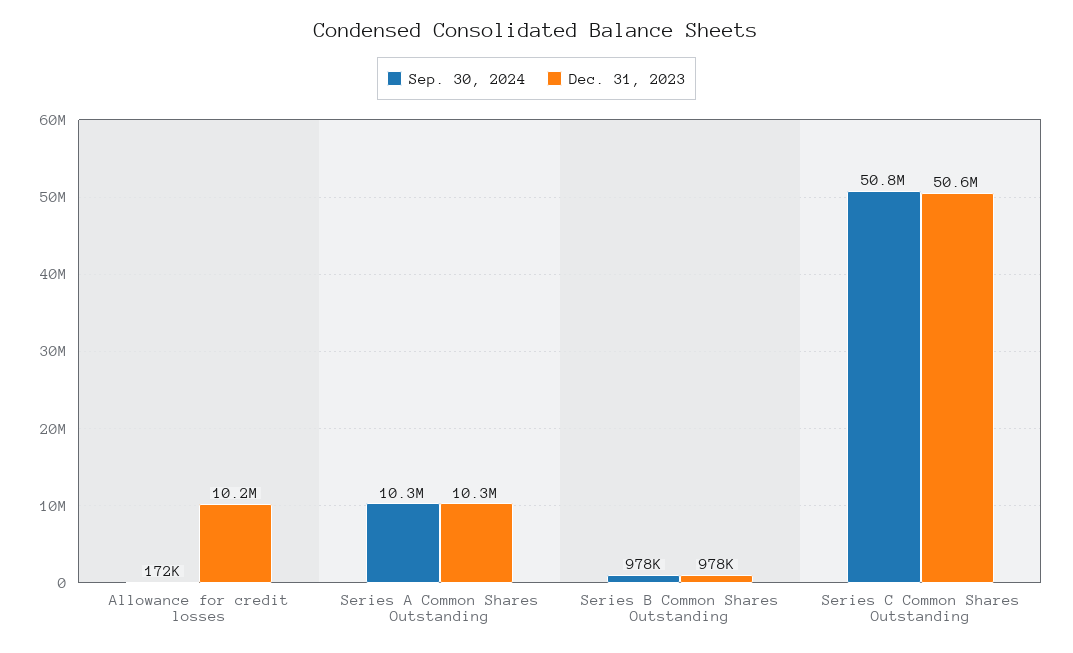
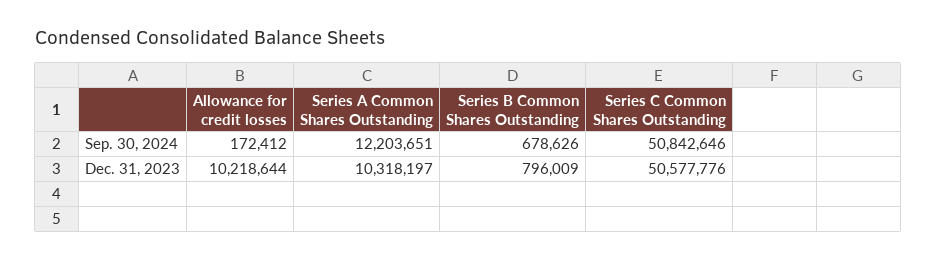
  {
    "Sep. 30, 2024": {
      "Allowance for credit losses": 172412,
-     "Series A Common Shares Outstanding": 10300000,
+     "Series A Common Shares Outstanding": 12203651,
-     "Series B Common Shares Outstanding": 978000,
+     "Series B Common Shares Outstanding": 678626,
      "Series C Common Shares Outstanding": 50842646
    },
    "Dec. 31, 2023": {
      "Allowance for credit losses": 10218644,
      "Series A Common Shares Outstanding": 10318197,
-     "Series B Common Shares Outstanding": 978000,
+     "Series B Common Shares Outstanding": 796009,
      "Series C Common Shares Outstanding": 50577776
    }
  }

